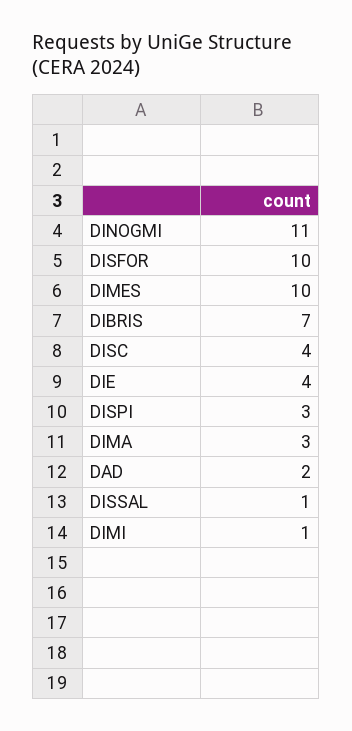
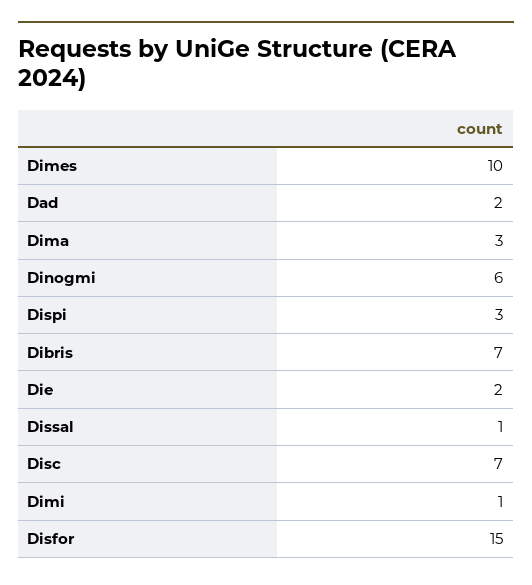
  {
-   "DINOGMI": 11,
+   "DINOGMI": 6,
-   "DISFOR": 10,
+   "DISFOR": 15,
    "DIMES": 10,
    "DIBRIS": 7,
-   "DISC": 4,
+   "DISC": 7,
-   "DIE": 4,
+   "DIE": 2,
    "DISPI": 3,
    "DIMA": 3,
    "DAD": 2,
    "DISSAL": 1,
    "DIMI": 1
  }

